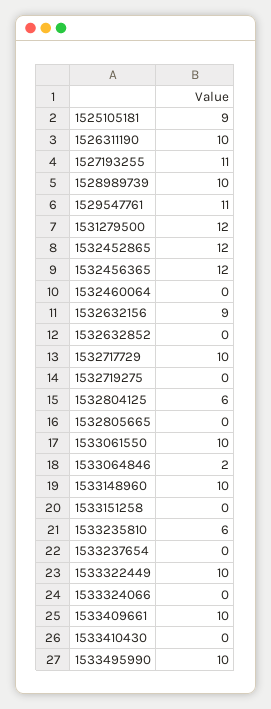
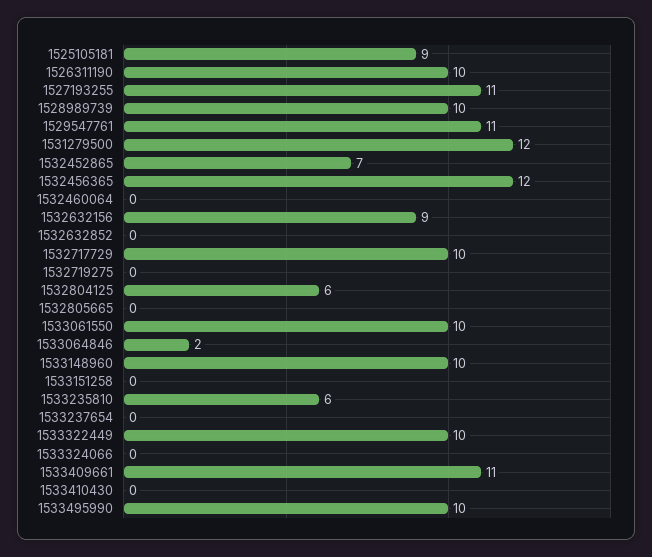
  {
    "1525105181": 9,
    "1526311190": 10,
    "1527193255": 11,
    "1528989739": 10,
    "1529547761": 11,
    "1531279500": 12,
-   "1532452865": 12,
+   "1532452865": 7,
    "1532456365": 12,
    "1532460064": 0,
    "1532632156": 9,
    "1532632852": 0,
    "1532717729": 10,
    "1532719275": 0,
    "1532804125": 6,
    "1532805665": 0,
    "1533061550": 10,
    "1533064846": 2,
    "1533148960": 10,
    "1533151258": 0,
    "1533235810": 6,
    "1533237654": 0,
    "1533322449": 10,
    "1533324066": 0,
-   "1533409661": 10,
+   "1533409661": 11,
    "1533410430": 0,
    "1533495990": 10
  }

